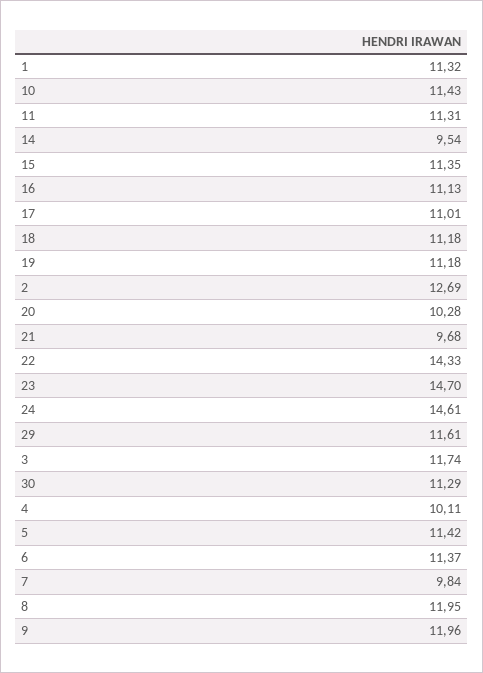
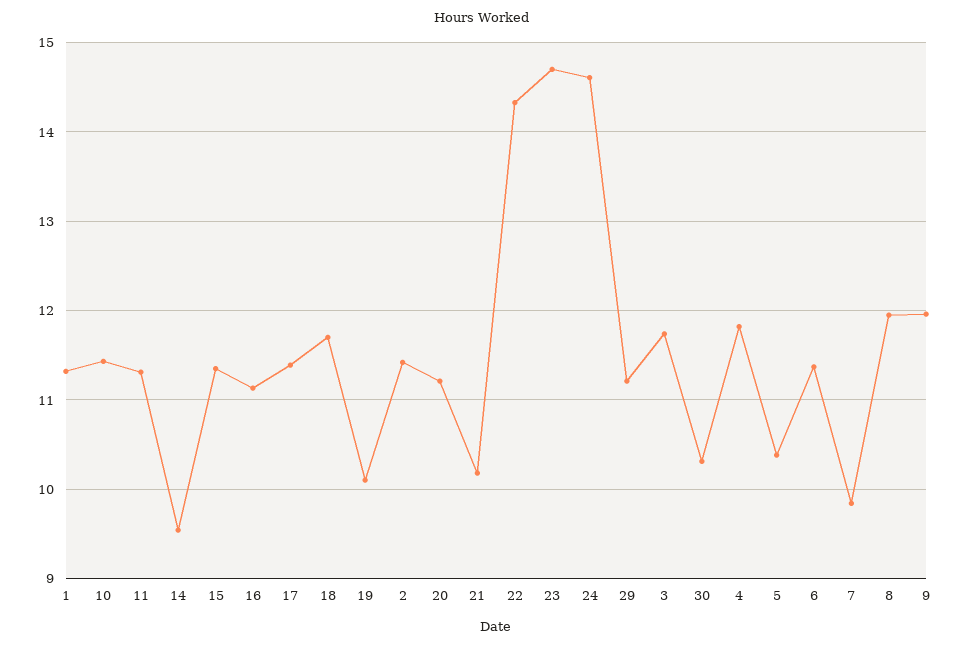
  {
    "1": 11.32,
    "10": 11.43,
    "11": 11.31,
    "14": 9.54,
    "15": 11.35,
    "16": 11.13,
-   "17": 11.01,
+   "17": 11.4,
-   "18": 11.18,
+   "18": 11.7,
-   "19": 11.18,
+   "19": 10.1,
-   "2": 12.69,
+   "2": 11.4,
-   "20": 10.28,
+   "20": 11.2,
-   "21": 9.68,
+   "21": 10.2,
    "22": 14.33,
    "23": 14.7,
    "24": 14.61,
-   "29": 11.61,
+   "29": 11.2,
    "3": 11.74,
-   "30": 11.29,
+   "30": 10.3,
-   "4": 10.11,
+   "4": 11.8,
-   "5": 11.42,
+   "5": 10.4,
    "6": 11.37,
    "7": 9.84,
    "8": 11.95,
    "9": 11.96
  }

